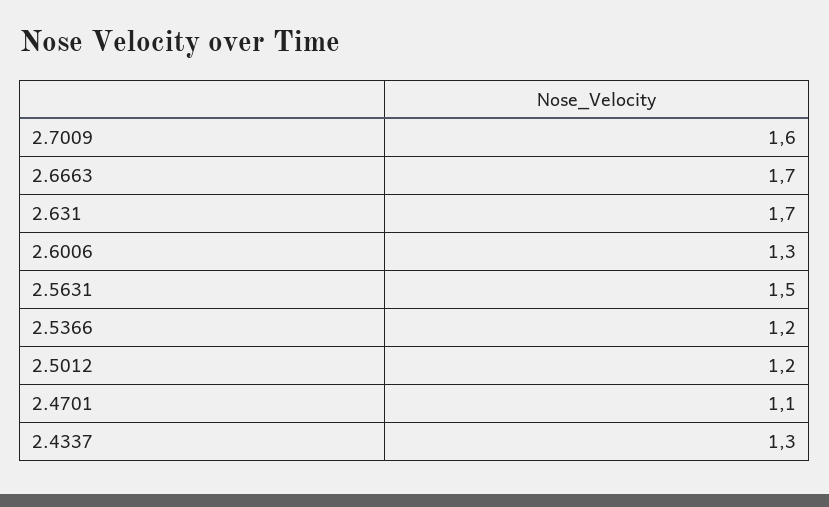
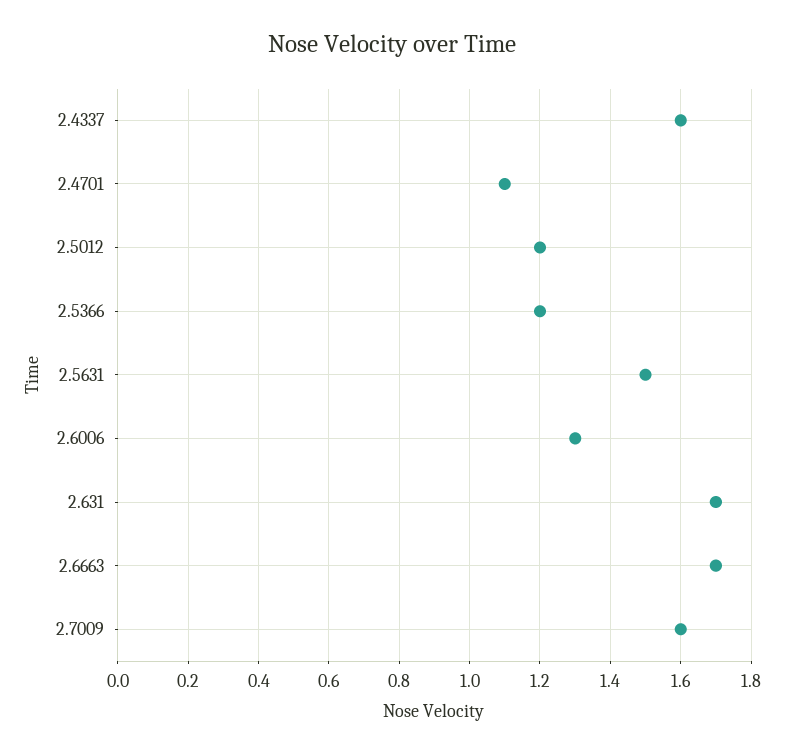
  {
    "2.7009": 1.6,
    "2.6663": 1.7,
    "2.631": 1.7,
    "2.6006": 1.3,
    "2.5631": 1.5,
    "2.5366": 1.2,
    "2.5012": 1.2,
    "2.4701": 1.1,
-   "2.4337": 1.3
+   "2.4337": 1.6
  }

